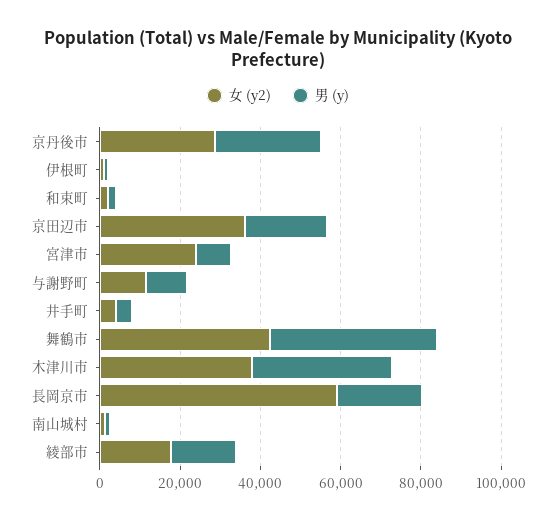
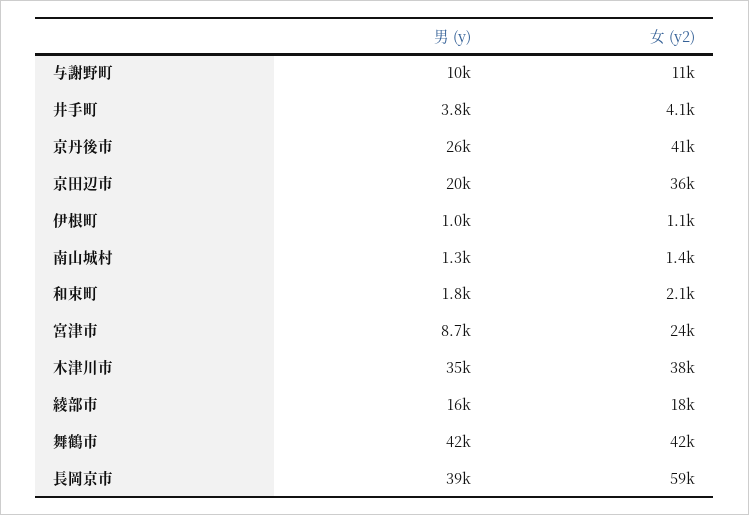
  {
    "女 (y2)": {
-     "京丹後市": 30000,
+     "京丹後市": 41000,
      "伊根町": 1100,
      "和束町": 2100,
      "京田辺市": 36000,
      "宮津市": 24000,
      "与謝野町": 11000,
      "井手町": 4100,
      "舞鶴市": 42000,
      "木津川市": 38000,
      "長岡京市": 59000,
      "南山城村": 1400,
      "綾部市": 18000
    },
    "男 (y)": {
      "京丹後市": 26000,
      "伊根町": 1000,
      "和束町": 1800,
      "京田辺市": 20000,
      "宮津市": 8700,
      "与謝野町": 10000,
      "井手町": 3800,
      "舞鶴市": 42000,
      "木津川市": 35000,
-     "長岡京市": 20000,
+     "長岡京市": 39000,
      "南山城村": 1300,
      "綾部市": 16000
    }
  }

